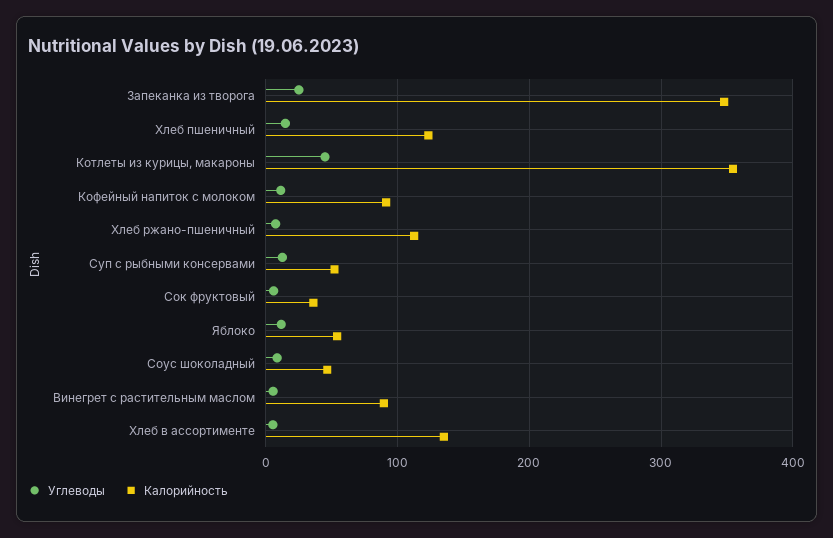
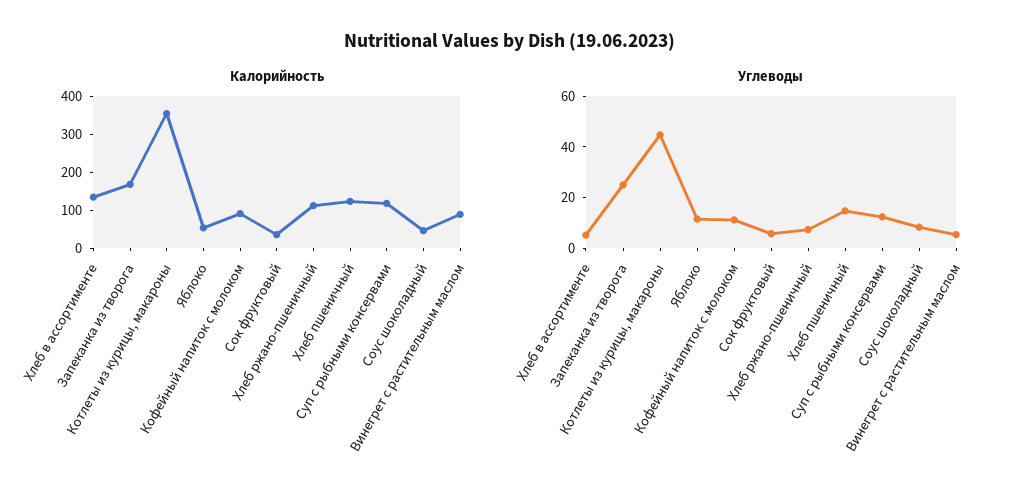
  {
    "Углеводы": {
      "Запеканка из творога": 25,
      "Хлеб пшеничный": 15,
      "Котлеты из курицы, макароны": 45,
      "Кофейный напиток с молоком": 10,
      "Хлеб ржано-пшеничный": 5,
      "Суп с рыбными консервами": 10,
      "Сок фруктовый": 5,
      "Яблоко": 10,
      "Соус шоколадный": 10,
      "Винегрет с растительным маслом": 5,
      "Хлеб в ассортименте": 5
    },
    "Калорийность": {
-     "Запеканка из творога": 350,
+     "Запеканка из творога": 175,
      "Хлеб пшеничный": 120,
      "Котлеты из курицы, макароны": 350,
      "Кофейный напиток с молоком": 90,
      "Хлеб ржано-пшеничный": 110,
-     "Суп с рыбными консервами": 50,
+     "Суп с рыбными консервами": 125,
      "Сок фруктовый": 40,
      "Яблоко": 50,
      "Соус шоколадный": 50,
      "Винегрет с растительным маслом": 90,
      "Хлеб в ассортименте": 140
    }
  }

